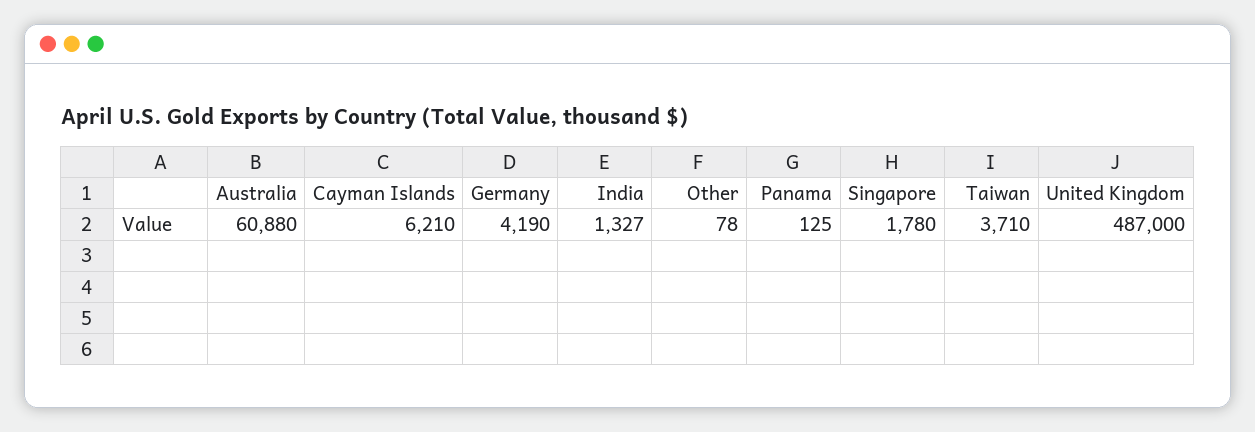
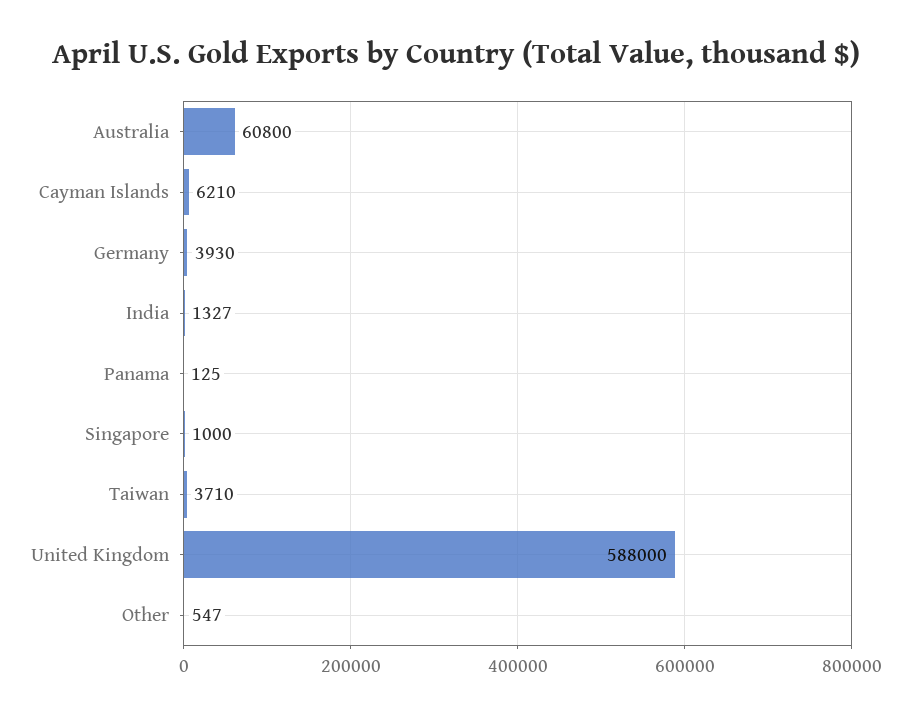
  {
-   "Australia": 60880,
+   "Australia": 60800,
    "Cayman Islands": 6210,
-   "Germany": 4190,
+   "Germany": 3930,
    "India": 1327,
-   "Other": 78,
+   "Other": 547,
    "Panama": 125,
-   "Singapore": 1780,
+   "Singapore": 1000,
    "Taiwan": 3710,
-   "United Kingdom": 487000
+   "United Kingdom": 588000
  }

